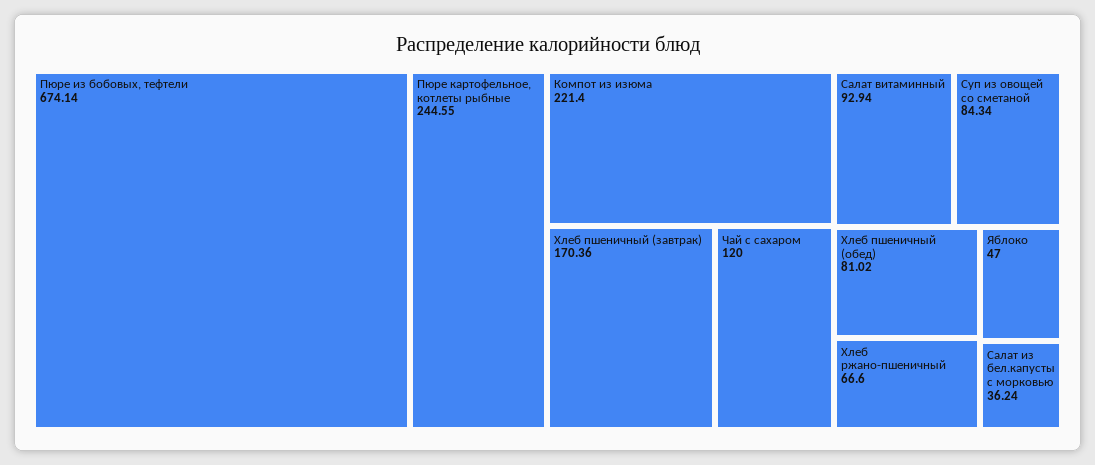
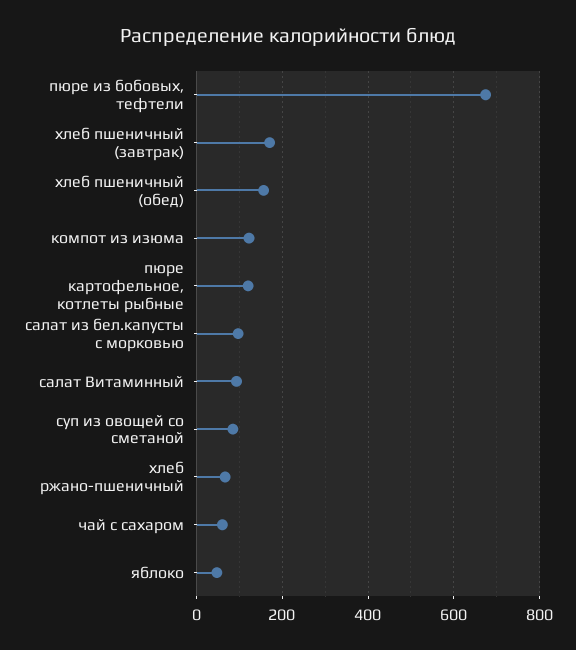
  {
    "Пюре из бобовых, тефтели": 674.14,
-   "Пюре картофельное, котлеты рыбные": 244.55,
+   "Пюре картофельное, котлеты рыбные": 120,
-   "Компот из изюма": 221.4,
+   "Компот из изюма": 120,
    "Хлеб пшеничный (завтрак)": 170.36,
-   "Чай с сахаром": 120,
+   "Чай с сахаром": 60,
    "Салат витаминный": 92.94,
    "Суп из овощей со сметаной": 84.34,
-   "Хлеб пшеничный (обед)": 81.02,
+   "Хлеб пшеничный (обед)": 160,
    "Хлеб ржано-пшеничный": 66.6,
    "Яблоко": 47,
-   "Салат из бел.капусты с морковью": 36.24
+   "Салат из бел.капусты с морковью": 100
  }

